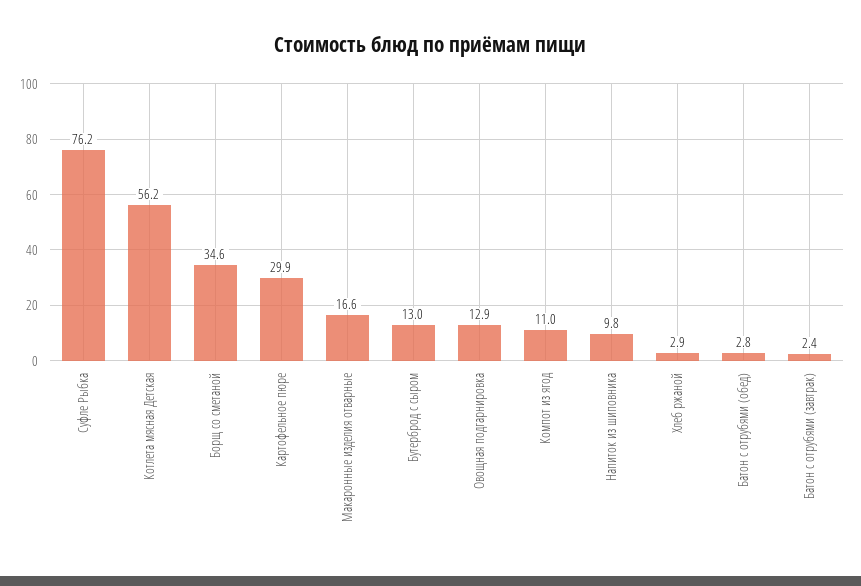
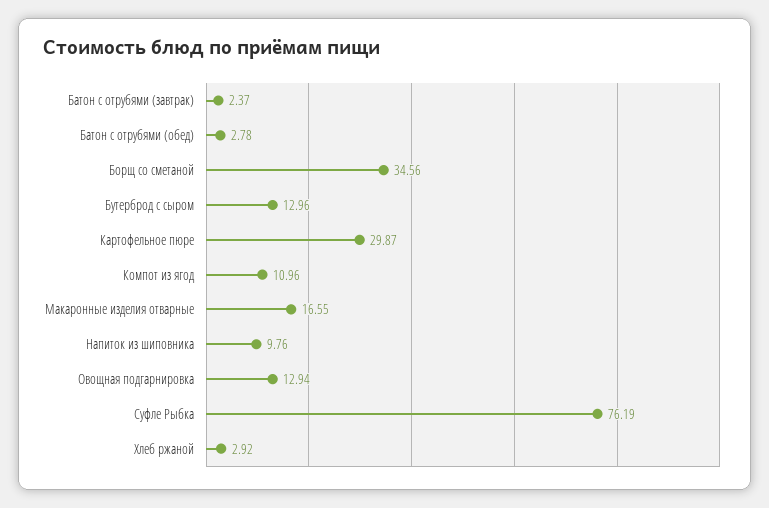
  {
    "Суфле Рыбка": 76.19,
-   "Котлета мясная Детская": 56.2,
    "Борщ со сметаной": 34.56,
    "Картофельное пюре": 29.87,
    "Макаронные изделия отварные": 16.55,
    "Бутерброд с сыром": 12.96,
    "Овощная подгарнировка": 12.94,
    "Компот из ягод": 10.96,
    "Напиток из шиповника": 9.76,
    "Хлеб ржаной": 2.92,
    "Батон с отрубями (обед)": 2.78,
    "Батон с отрубями (завтрак)": 2.37
  }

